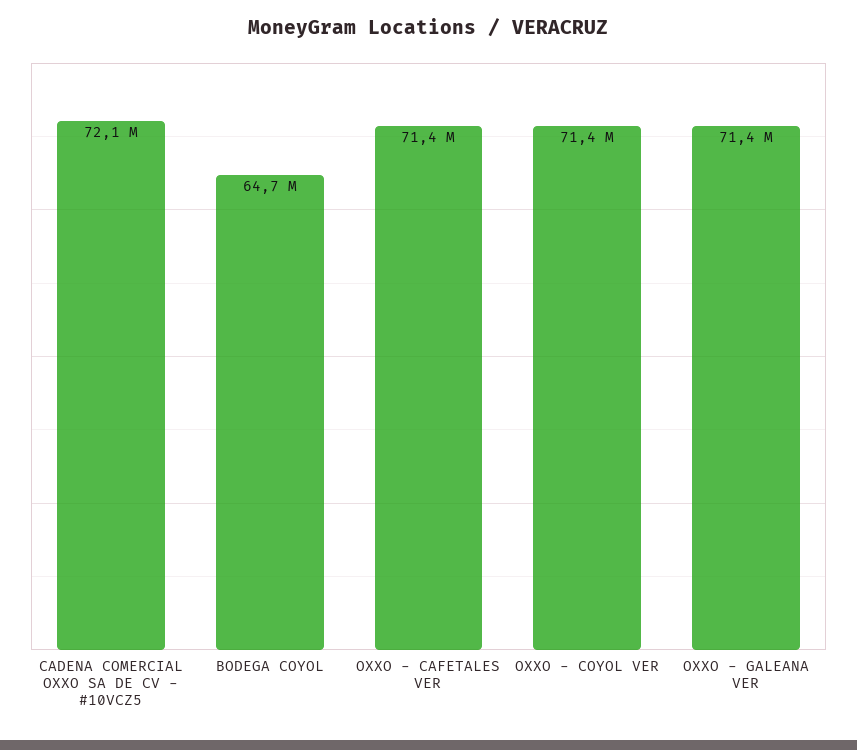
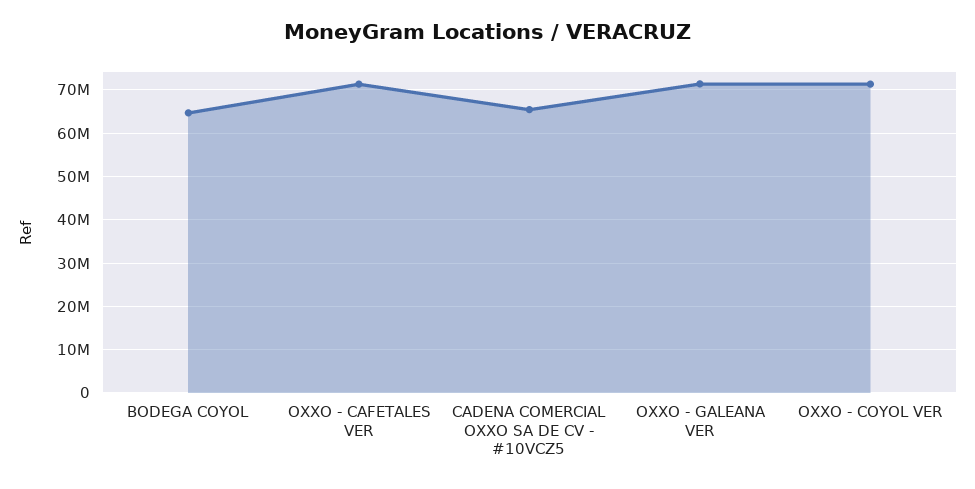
  {
-   "CADENA COMERCIAL OXXO SA DE CV - #10VCZ5": 72100000,
+   "CADENA COMERCIAL OXXO SA DE CV - #10VCZ5": 66000000,
    "BODEGA COYOL": 64700000,
    "OXXO - CAFETALES VER": 71400000,
    "OXXO - COYOL VER": 71400000,
    "OXXO - GALEANA VER": 71400000
  }

